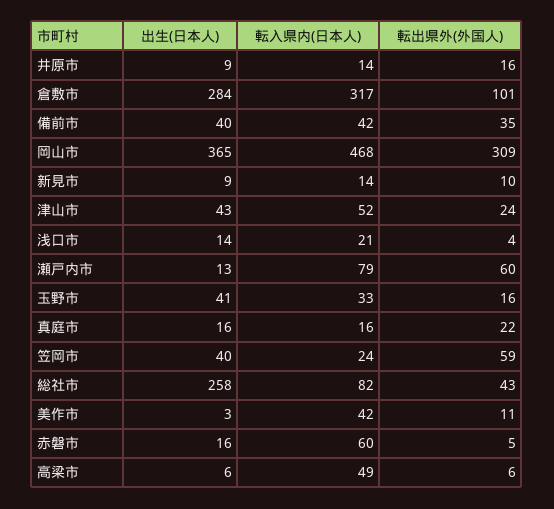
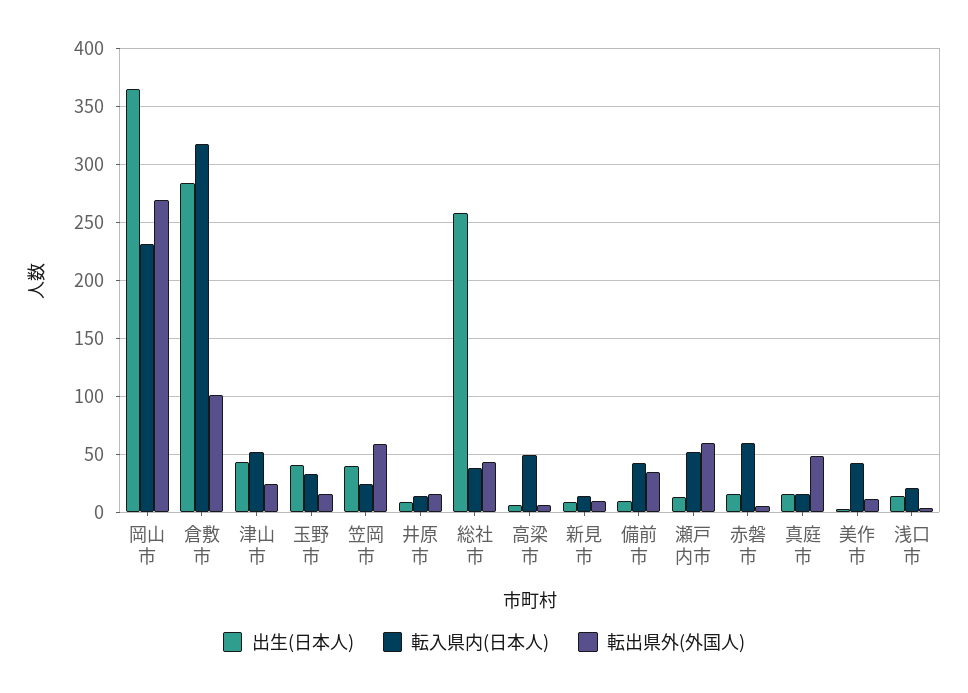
  {
    "出生(日本人)": {
      "井原市": 9,
      "倉敷市": 284,
-     "備前市": 40,
+     "備前市": 10,
      "岡山市": 365,
      "新見市": 9,
      "津山市": 43,
      "浅口市": 14,
      "瀬戸内市": 13,
      "玉野市": 41,
      "真庭市": 16,
      "笠岡市": 40,
      "総社市": 258,
      "美作市": 3,
      "赤磐市": 16,
      "高梁市": 6
    },
    "転入県内(日本人)": {
      "井原市": 14,
      "倉敷市": 317,
      "備前市": 42,
-     "岡山市": 468,
+     "岡山市": 230,
      "新見市": 14,
      "津山市": 52,
      "浅口市": 21,
-     "瀬戸内市": 79,
+     "瀬戸内市": 50,
      "玉野市": 33,
      "真庭市": 16,
      "笠岡市": 24,
-     "総社市": 82,
+     "総社市": 40,
      "美作市": 42,
      "赤磐市": 60,
      "高梁市": 49
    },
    "転出県外(外国人)": {
      "井原市": 16,
      "倉敷市": 101,
      "備前市": 35,
-     "岡山市": 309,
+     "岡山市": 270,
      "新見市": 10,
      "津山市": 24,
      "浅口市": 4,
      "瀬戸内市": 60,
      "玉野市": 16,
-     "真庭市": 22,
+     "真庭市": 50,
      "笠岡市": 59,
      "総社市": 43,
      "美作市": 11,
      "赤磐市": 5,
      "高梁市": 6
    }
  }

